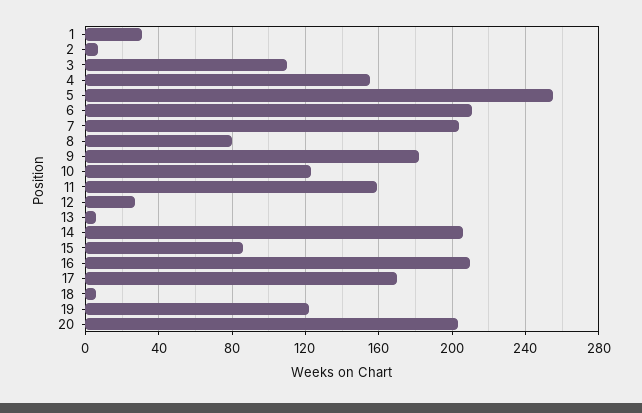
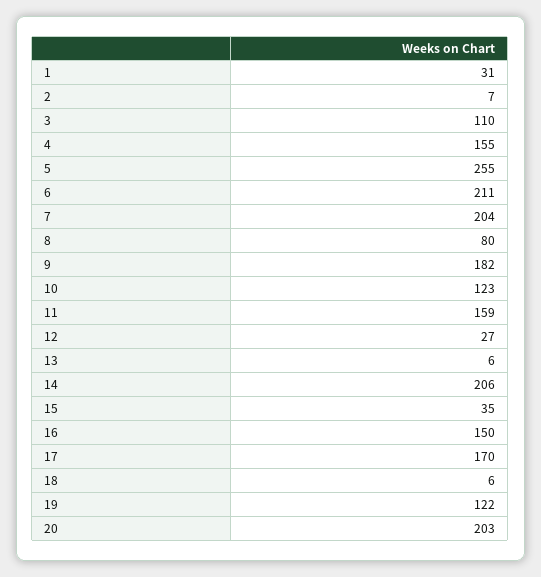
  {
    "1": 31,
    "2": 7,
    "3": 110,
    "4": 155,
    "5": 255,
    "6": 211,
    "7": 204,
    "8": 80,
    "9": 182,
    "10": 123,
    "11": 159,
    "12": 27,
    "13": 6,
    "14": 206,
-   "15": 85,
+   "15": 35,
-   "16": 210,
+   "16": 150,
    "17": 170,
    "18": 6,
    "19": 122,
    "20": 203
  }

